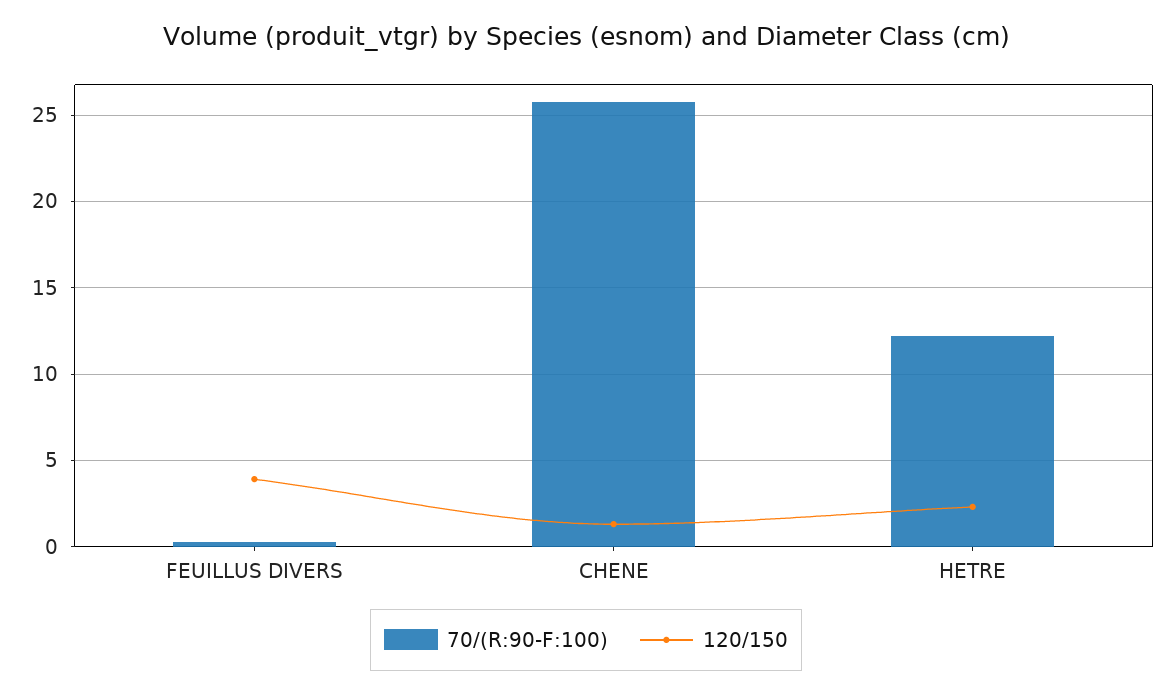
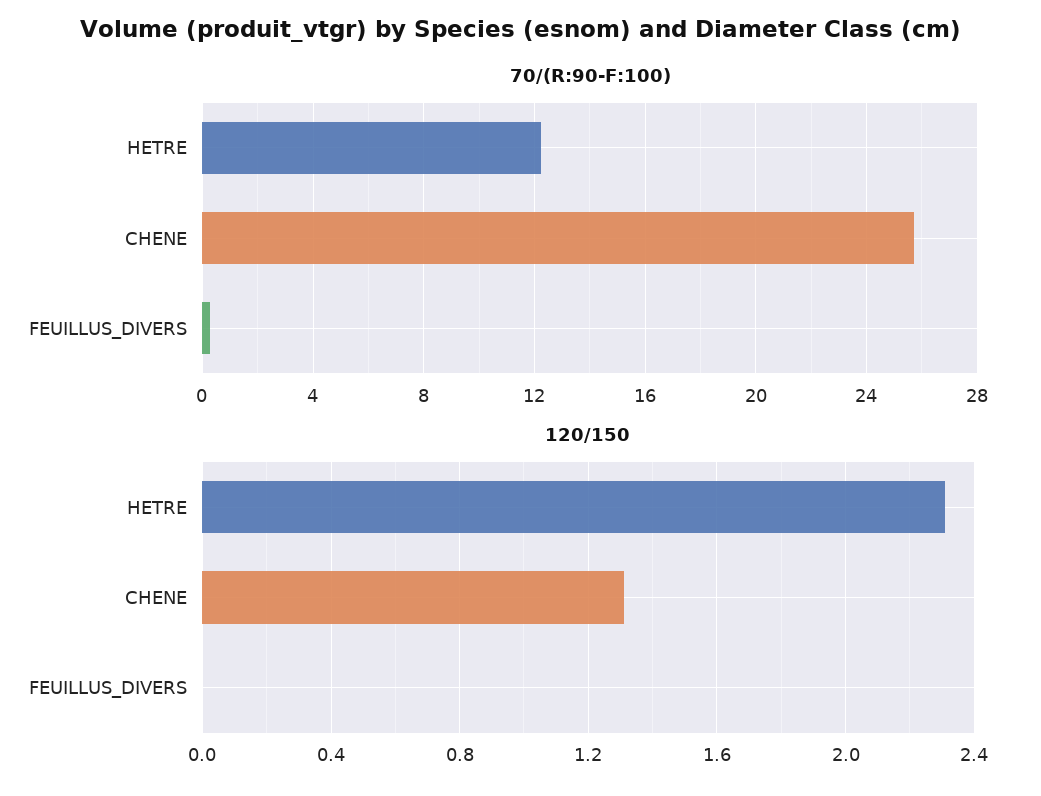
  {
    "70/(R:90-F:100)": {
      "FEUILLUS DIVERS": 0.5,
      "CHENE": 25.5,
      "HETRE": 12
    },
    "120/150": {
-     "FEUILLUS DIVERS": 4,
+     "FEUILLUS DIVERS": 0,
      "CHENE": 1.3,
      "HETRE": 2.3
    }
  }

